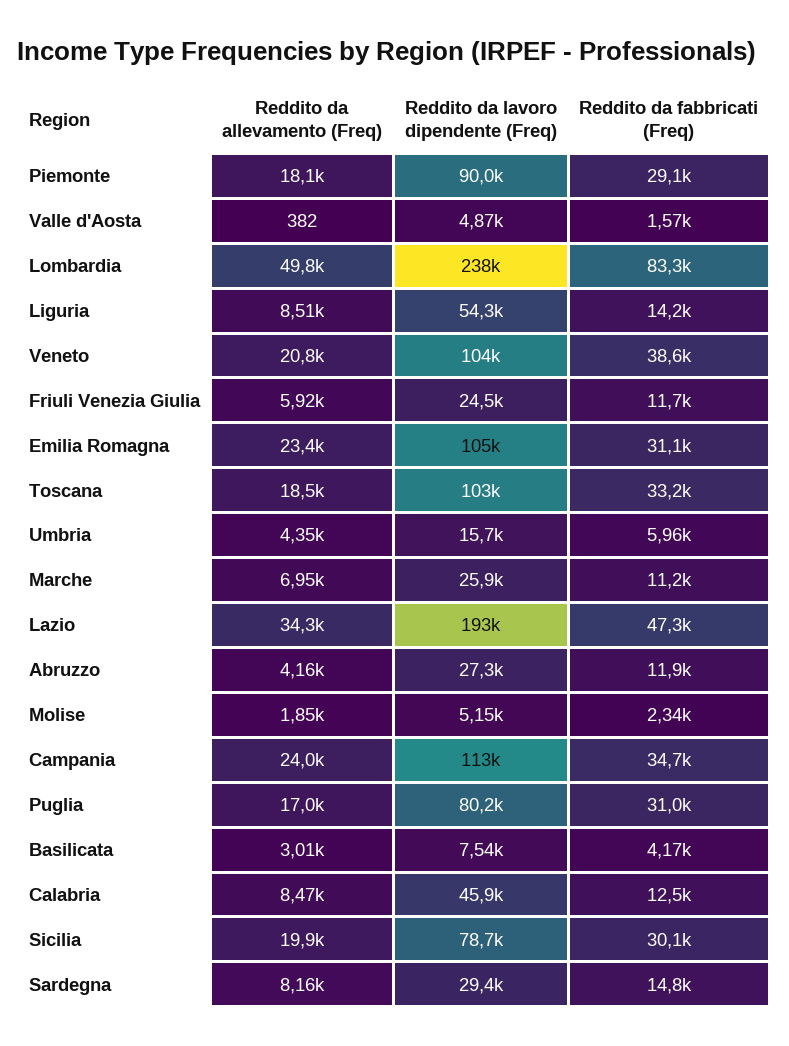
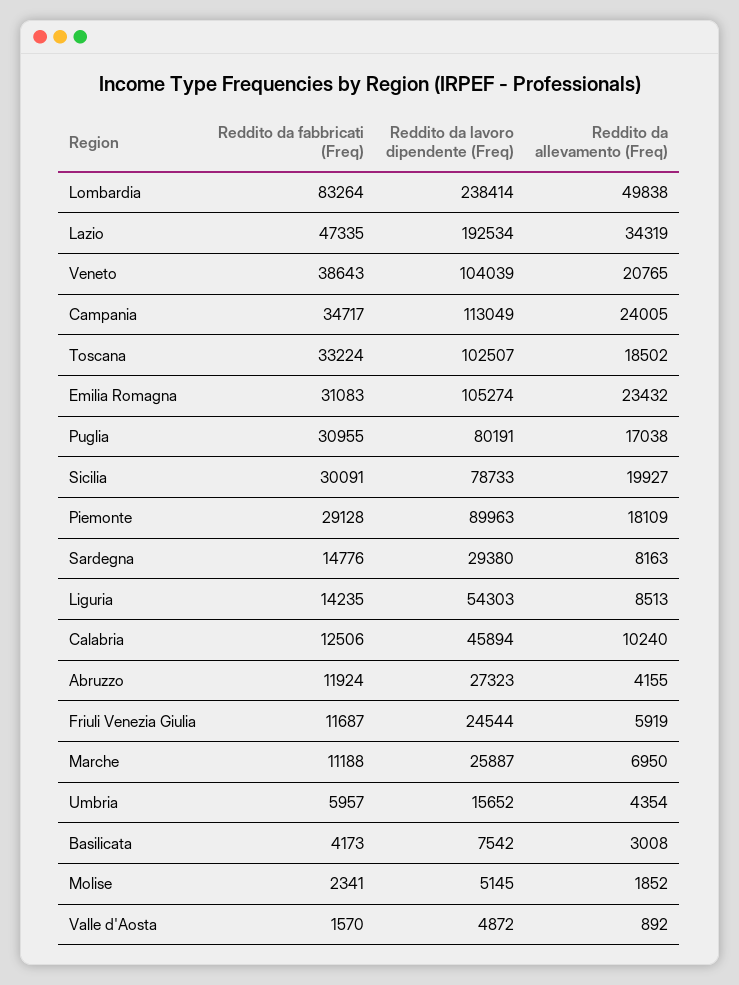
  {
    "Reddito da allevamento (Freq)": {
      "Piemonte": 18109,
-     "Valle d'Aosta": 382,
+     "Valle d'Aosta": 892,
      "Lombardia": 49838,
      "Liguria": 8513,
      "Veneto": 20765,
      "Friuli Venezia Giulia": 5919,
      "Emilia Romagna": 23432,
      "Toscana": 18502,
      "Umbria": 4354,
      "Marche": 6950,
      "Lazio": 34319,
      "Abruzzo": 4155,
      "Molise": 1852,
      "Campania": 24005,
      "Puglia": 17038,
      "Basilicata": 3008,
-     "Calabria": 8470,
+     "Calabria": 10240,
      "Sicilia": 19927,
      "Sardegna": 8163
    },
    "Reddito da lavoro dipendente (Freq)": {
      "Piemonte": 89963,
      "Valle d'Aosta": 4872,
      "Lombardia": 238414,
      "Liguria": 54303,
      "Veneto": 104039,
      "Friuli Venezia Giulia": 24544,
      "Emilia Romagna": 105274,
      "Toscana": 102507,
      "Umbria": 15652,
      "Marche": 25887,
      "Lazio": 192534,
      "Abruzzo": 27323,
      "Molise": 5145,
      "Campania": 113049,
      "Puglia": 80191,
      "Basilicata": 7542,
      "Calabria": 45894,
      "Sicilia": 78733,
      "Sardegna": 29380
    },
    "Reddito da fabbricati (Freq)": {
      "Piemonte": 29128,
      "Valle d'Aosta": 1570,
      "Lombardia": 83264,
      "Liguria": 14235,
      "Veneto": 38643,
      "Friuli Venezia Giulia": 11687,
      "Emilia Romagna": 31083,
      "Toscana": 33224,
      "Umbria": 5957,
      "Marche": 11188,
      "Lazio": 47335,
      "Abruzzo": 11924,
      "Molise": 2341,
      "Campania": 34717,
      "Puglia": 30955,
      "Basilicata": 4173,
      "Calabria": 12506,
      "Sicilia": 30091,
      "Sardegna": 14776
    }
  }

